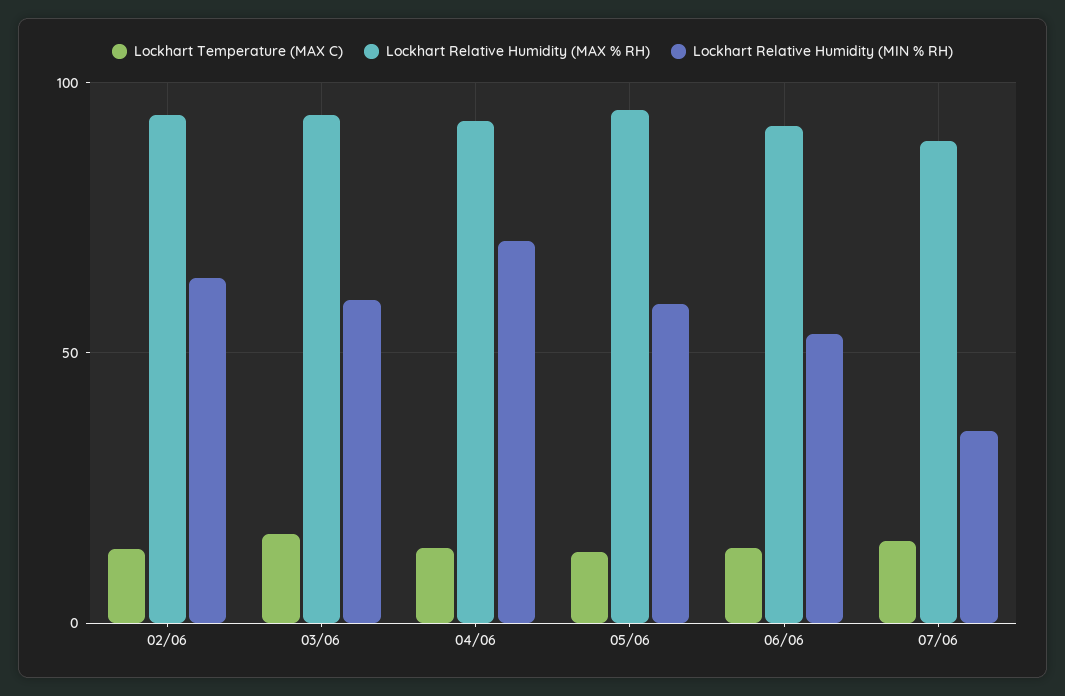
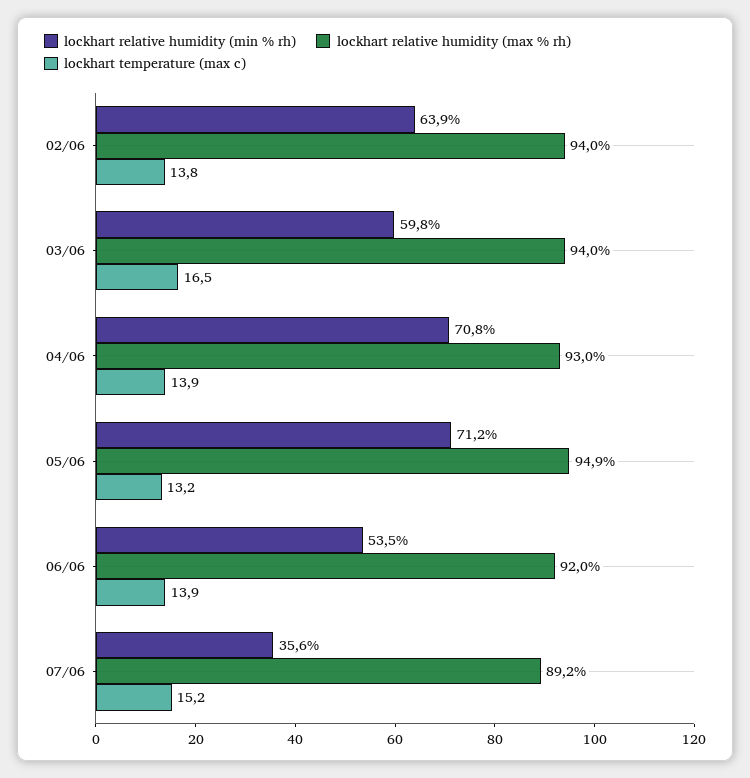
  {
    "Lockhart Temperature (MAX C)": {
      "02/06": 13.8,
      "03/06": 16.5,
      "04/06": 13.9,
      "05/06": 13.2,
      "06/06": 13.9,
      "07/06": 15.2
    },
    "Lockhart Relative Humidity (MAX % RH)": {
      "02/06": 94,
      "03/06": 94,
      "04/06": 93,
      "05/06": 94.9,
      "06/06": 92,
      "07/06": 89.2
    },
    "Lockhart Relative Humidity (MIN % RH)": {
      "02/06": 63.9,
      "03/06": 59.8,
      "04/06": 70.8,
-     "05/06": 60,
+     "05/06": 71.2,
      "06/06": 53.5,
      "07/06": 35.6
    }
  }

